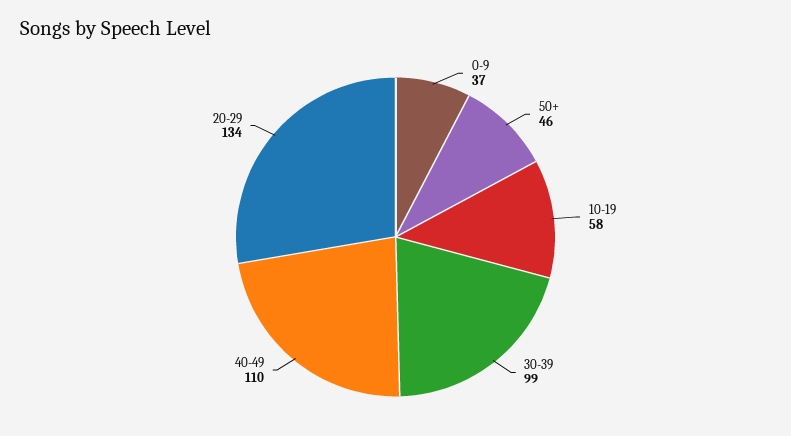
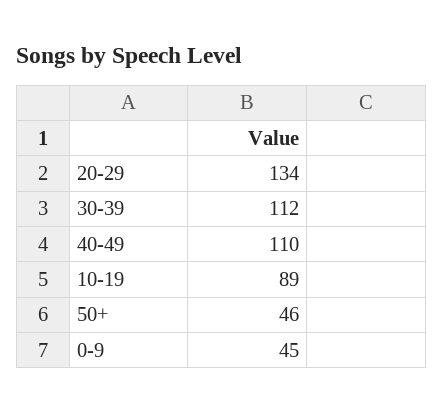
  {
-   "0-9": 37,
+   "0-9": 45,
    "50+": 46,
-   "10-19": 58,
+   "10-19": 89,
-   "30-39": 99,
+   "30-39": 112,
    "40-49": 110,
    "20-29": 134
  }

